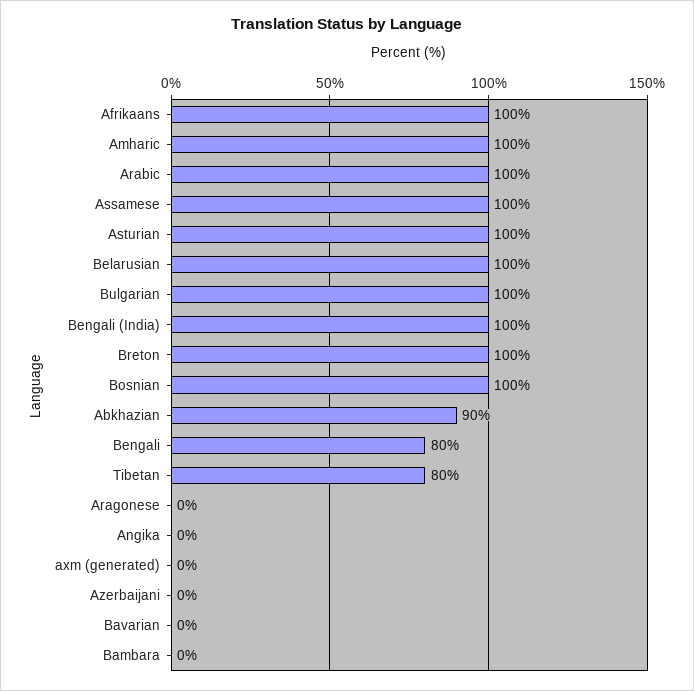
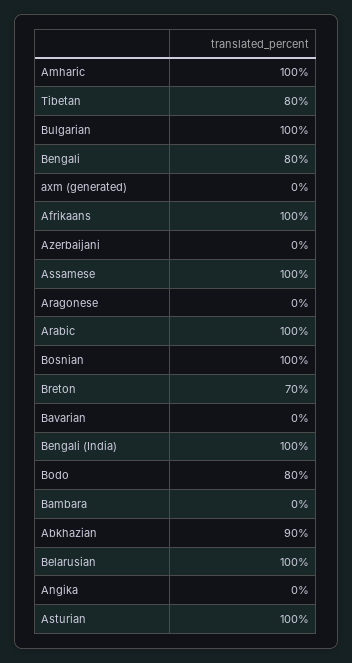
  {
    "Afrikaans": 100,
    "Amharic": 100,
    "Arabic": 100,
    "Assamese": 100,
    "Asturian": 100,
    "Belarusian": 100,
    "Bulgarian": 100,
    "Bengali (India)": 100,
-   "Breton": 100,
+   "Breton": 70,
    "Bosnian": 100,
    "Abkhazian": 90,
    "Bengali": 80,
    "Tibetan": 80,
    "Aragonese": 0,
    "Angika": 0,
    "axm (generated)": 0,
    "Azerbaijani": 0,
    "Bavarian": 0,
-   "Bambara": 0
+   "Bambara": 0,
+   "Bodo": 80
  }

